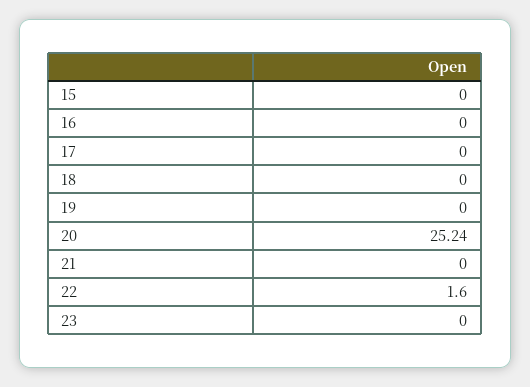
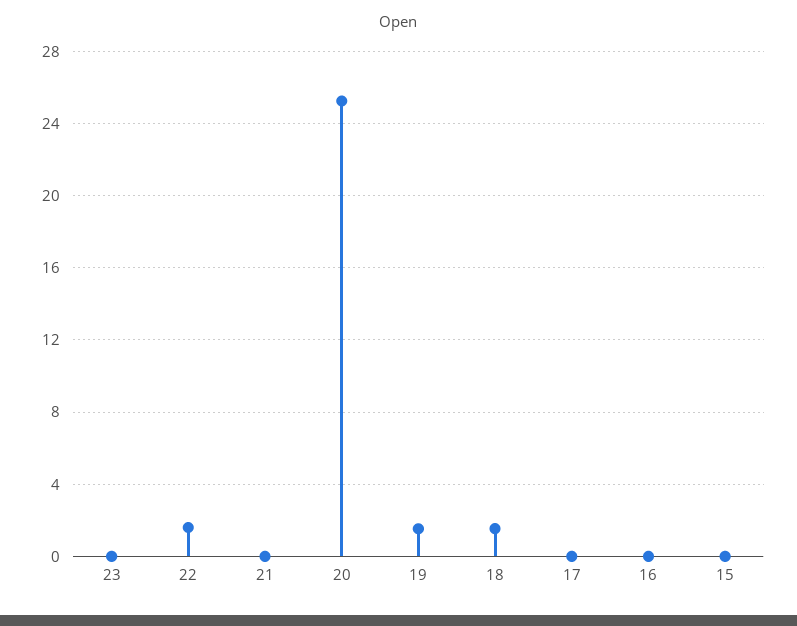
  {
    "15": 0,
    "16": 0,
    "17": 0,
-   "18": 0,
+   "18": 1.5,
-   "19": 0,
+   "19": 1.5,
    "20": 25.24,
    "21": 0,
    "22": 1.6,
    "23": 0
  }

